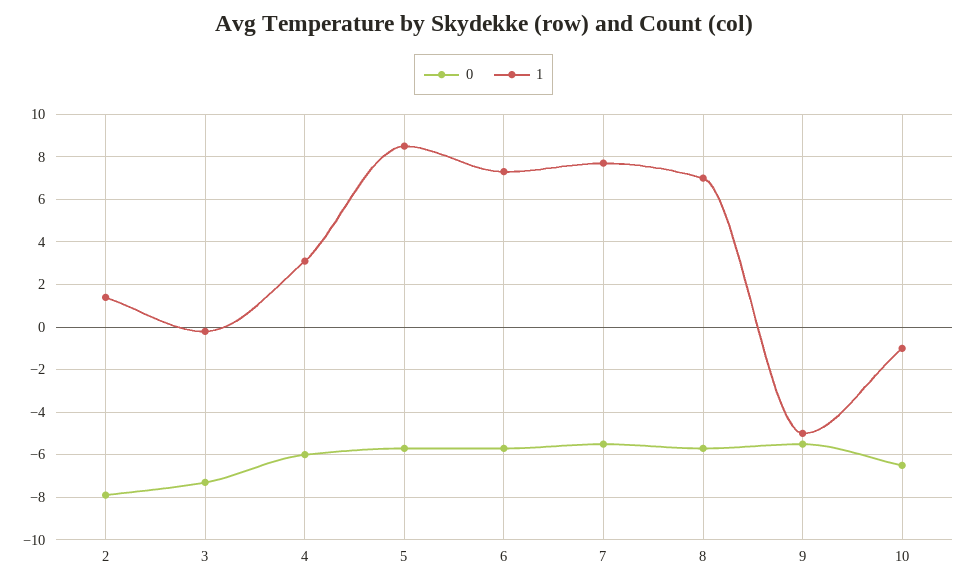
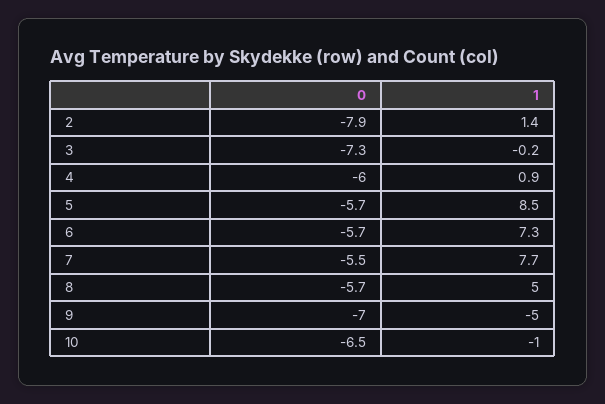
  {
    "0": {
      "2": -7.9,
      "3": -7.3,
      "4": -6,
      "5": -5.7,
      "6": -5.7,
      "7": -5.5,
      "8": -5.7,
-     "9": -5.5,
+     "9": -7,
      "10": -6.5
    },
    "1": {
      "2": 1.4,
      "3": -0.2,
-     "4": 3,
+     "4": 0.9,
      "5": 8.5,
      "6": 7.3,
      "7": 7.7,
-     "8": 7,
+     "8": 5,
      "9": -5,
      "10": -1
    }
  }

